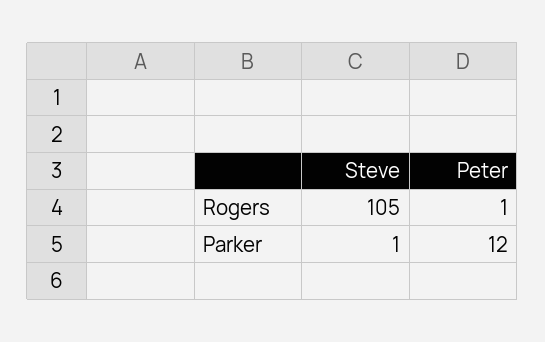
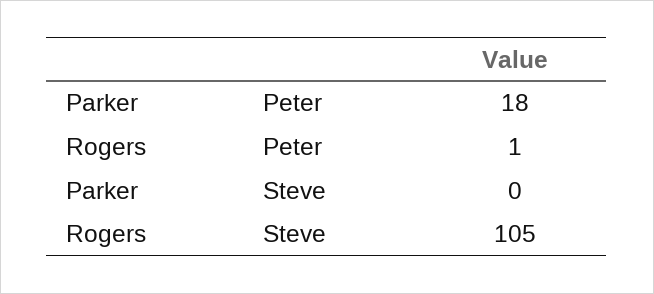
  {
    "Steve": {
      "Rogers": 105,
-     "Parker": 1
+     "Parker": 0
    },
    "Peter": {
      "Rogers": 1,
-     "Parker": 12
+     "Parker": 18
    }
  }

